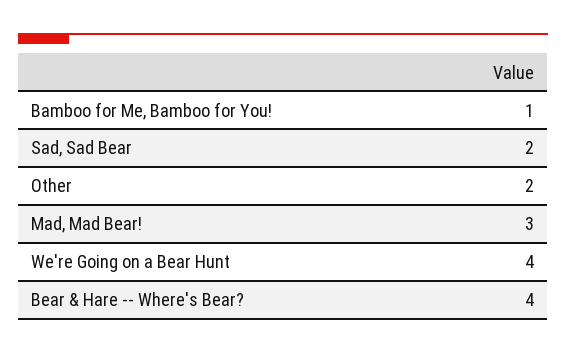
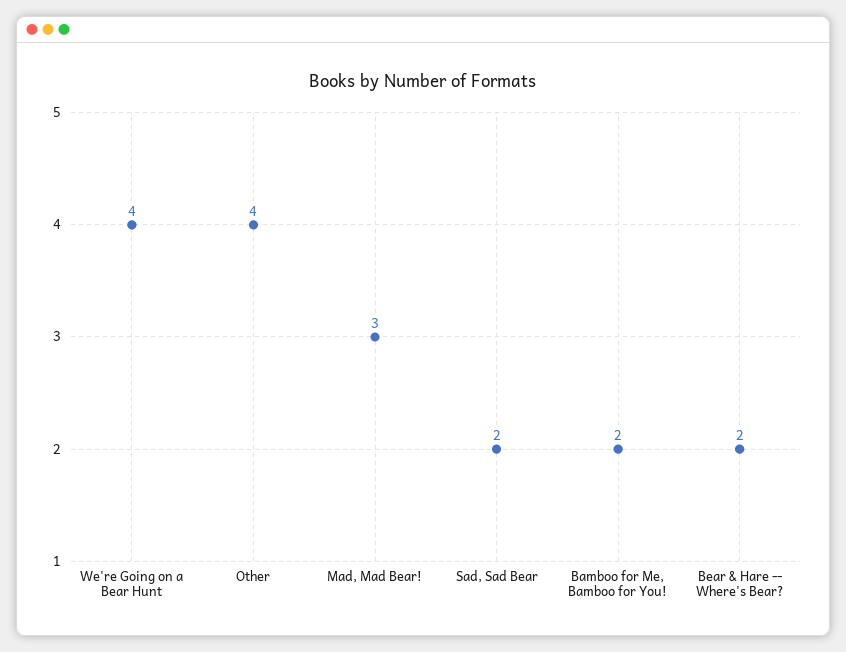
  {
-   "Bamboo for Me, Bamboo for You!": 1,
+   "Bamboo for Me, Bamboo for You!": 2,
    "Sad, Sad Bear": 2,
-   "Other": 2,
+   "Other": 4,
    "Mad, Mad Bear!": 3,
    "We're Going on a Bear Hunt": 4,
-   "Bear & Hare -- Where's Bear?": 4
+   "Bear & Hare -- Where's Bear?": 2
  }

